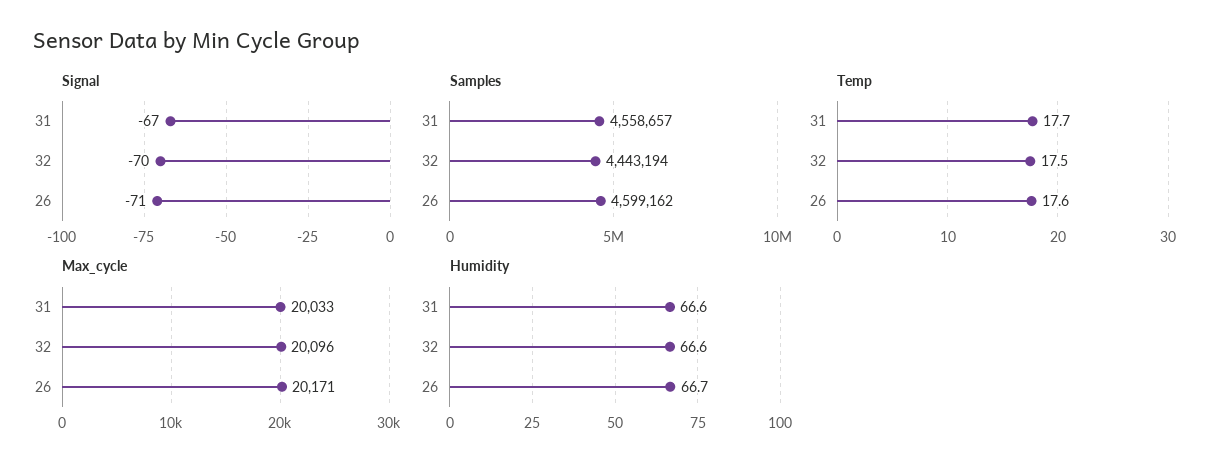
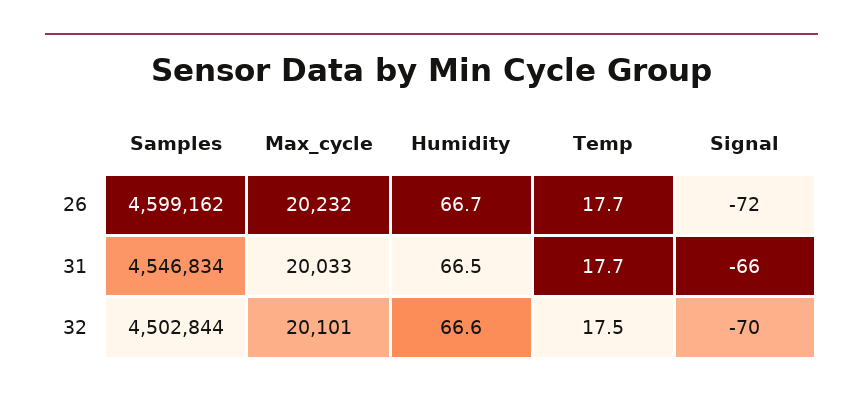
  {
    "Signal": {
-     "31": -67,
+     "31": -66,
      "32": -70,
-     "26": -71
+     "26": -72
    },
    "Samples": {
-     "31": 4558657,
+     "31": 4546834,
-     "32": 4443194,
+     "32": 4502844,
      "26": 4599162
    },
    "Temp": {
      "31": 17.7,
      "32": 17.5,
-     "26": 17.6
+     "26": 17.7
    },
    "Max_cycle": {
      "31": 20033,
-     "32": 20096,
+     "32": 20101,
-     "26": 20171
+     "26": 20232
    },
    "Humidity": {
-     "31": 66.6,
+     "31": 66.5,
      "32": 66.6,
      "26": 66.7
    }
  }

